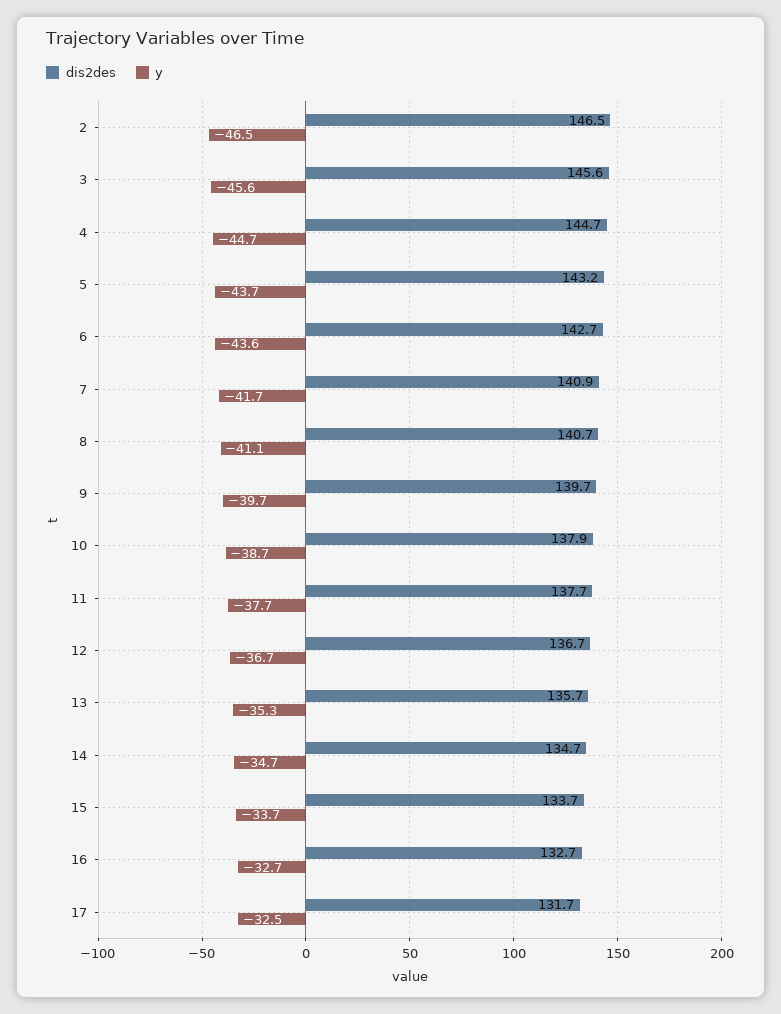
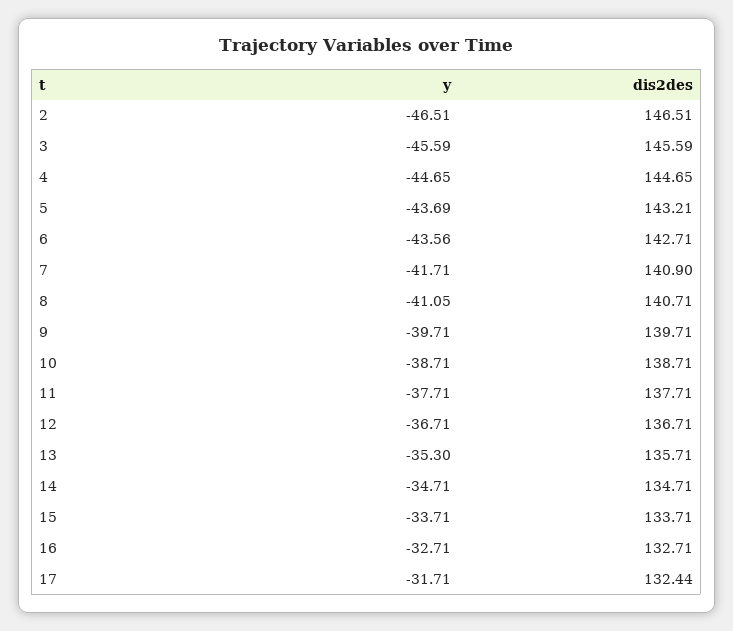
  {
    "dis2des": {
      "2": 146.51,
      "3": 145.59,
      "4": 144.65,
      "5": 143.21,
      "6": 142.71,
      "7": 140.9,
      "8": 140.71,
      "9": 139.71,
-     "10": 137.9,
+     "10": 138.71,
      "11": 137.71,
      "12": 136.71,
      "13": 135.71,
      "14": 134.71,
      "15": 133.71,
      "16": 132.71,
-     "17": 131.7
+     "17": 132.44
    },
    "y": {
      "2": -46.51,
      "3": -45.59,
      "4": -44.65,
      "5": -43.69,
      "6": -43.56,
      "7": -41.71,
      "8": -41.05,
      "9": -39.71,
      "10": -38.71,
      "11": -37.71,
      "12": -36.71,
      "13": -35.3,
      "14": -34.71,
      "15": -33.71,
      "16": -32.71,
-     "17": -32.5
+     "17": -31.71
    }
  }

